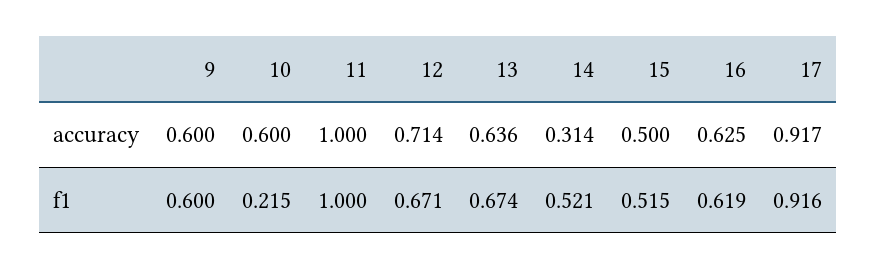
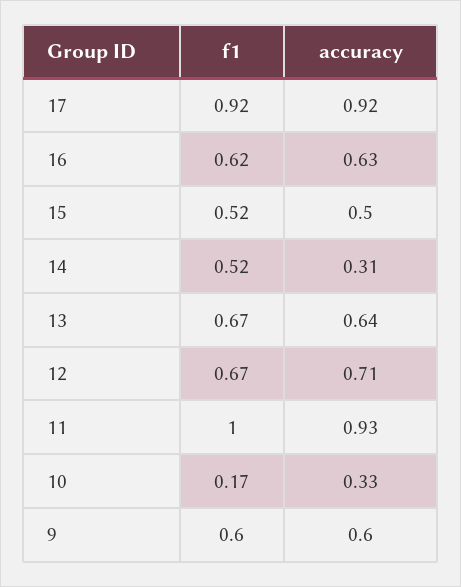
  {
    "9": {
      "accuracy": 0.6,
      "f1": 0.6
    },
    "10": {
-     "accuracy": 0.6,
+     "accuracy": 0.33,
-     "f1": 0.215
+     "f1": 0.17
    },
    "11": {
-     "accuracy": 1,
+     "accuracy": 0.93,
      "f1": 1
    },
    "12": {
      "accuracy": 0.714,
      "f1": 0.671
    },
    "13": {
      "accuracy": 0.636,
      "f1": 0.674
    },
    "14": {
      "accuracy": 0.314,
      "f1": 0.521
    },
    "15": {
      "accuracy": 0.5,
      "f1": 0.515
    },
    "16": {
      "accuracy": 0.625,
      "f1": 0.619
    },
    "17": {
      "accuracy": 0.917,
      "f1": 0.916
    }
  }

